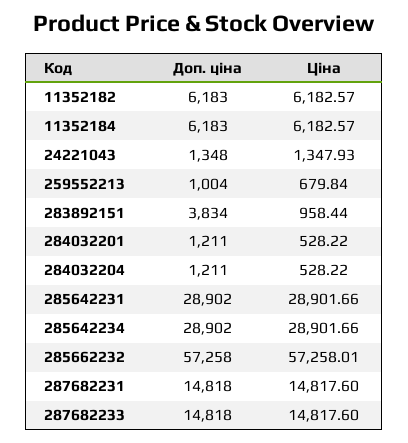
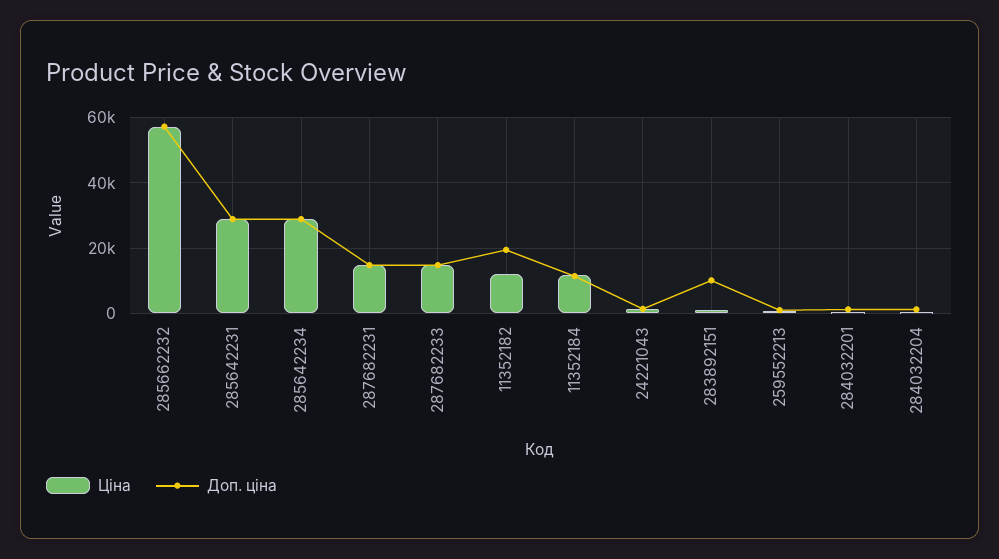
  {
    "Доп. ціна": {
-     "11352182": 6183,
+     "11352182": 20000,
-     "11352184": 6183,
+     "11352184": 12000,
      "24221043": 1348,
      "259552213": 1004,
-     "283892151": 3834,
+     "283892151": 10000,
      "284032201": 1211,
      "284032204": 1211,
      "285642231": 28902,
      "285642234": 28902,
      "285662232": 57258,
      "287682231": 14818,
      "287682233": 14818
    },
    "Ціна": {
-     "11352182": 6182.57,
+     "11352182": 12000,
-     "11352184": 6182.57,
+     "11352184": 12000,
      "24221043": 1347.93,
      "259552213": 679.84,
      "283892151": 958.44,
      "284032201": 528.22,
      "284032204": 528.22,
      "285642231": 28901.66,
      "285642234": 28901.66,
      "285662232": 57258.01,
      "287682231": 14817.6,
      "287682233": 14817.6
    }
  }

